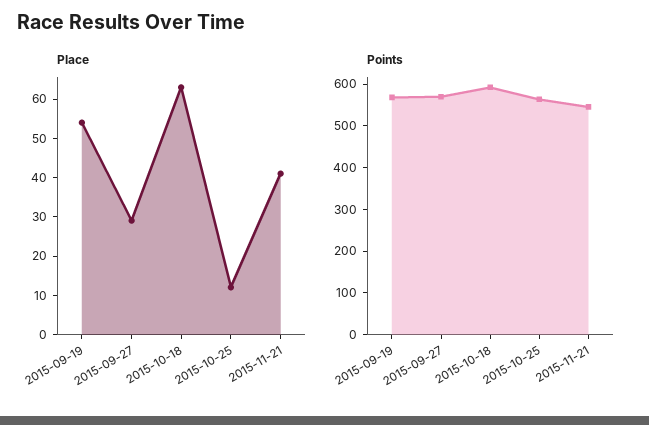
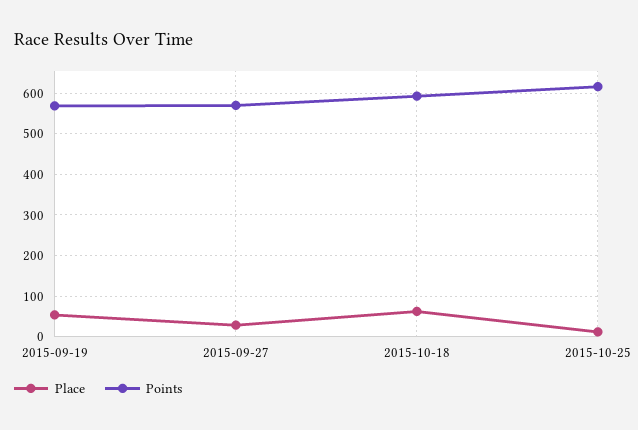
  {
    "Place": {
      "2015-09-19": 55,
      "2015-09-27": 30,
      "2015-10-18": 65,
-     "2015-10-25": 10,
+     "2015-10-25": 10
-     "2015-11-21": 40
    },
    "Points": {
      "2015-09-19": 560,
      "2015-09-27": 560,
      "2015-10-18": 600,
-     "2015-10-25": 560,
+     "2015-10-25": 620
-     "2015-11-21": 540
    }
  }

